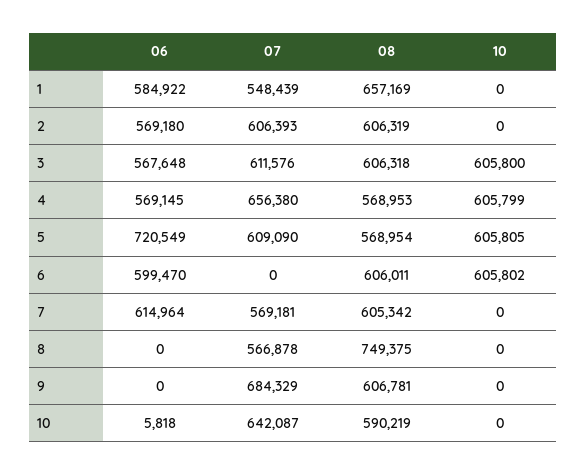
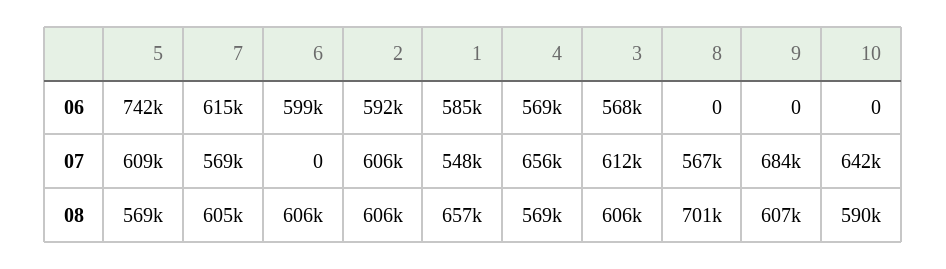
  {
    "06": {
      "1": 584922,
-     "2": 569180,
+     "2": 592000,
      "3": 567648,
      "4": 569145,
-     "5": 720549,
+     "5": 742000,
      "6": 599470,
      "7": 614964,
      "8": 0,
      "9": 0,
-     "10": 5818
+     "10": 0
    },
    "07": {
      "1": 548439,
      "2": 606393,
      "3": 611576,
      "4": 656380,
      "5": 609090,
      "6": 0,
      "7": 569181,
      "8": 566878,
      "9": 684329,
      "10": 642087
    },
    "08": {
      "1": 657169,
      "2": 606319,
      "3": 606318,
      "4": 568953,
      "5": 568954,
      "6": 606011,
      "7": 605342,
-     "8": 749375,
+     "8": 701000,
      "9": 606781,
      "10": 590219
-   },
+   }
-   "10": {
-     "1": 0,
-     "2": 0,
-     "3": 605800,
-     "4": 605799,
-     "5": 605805,
-     "6": 605802,
-     "7": 0,
-     "8": 0,
-     "9": 0,
-     "10": 0
-   }
  }

